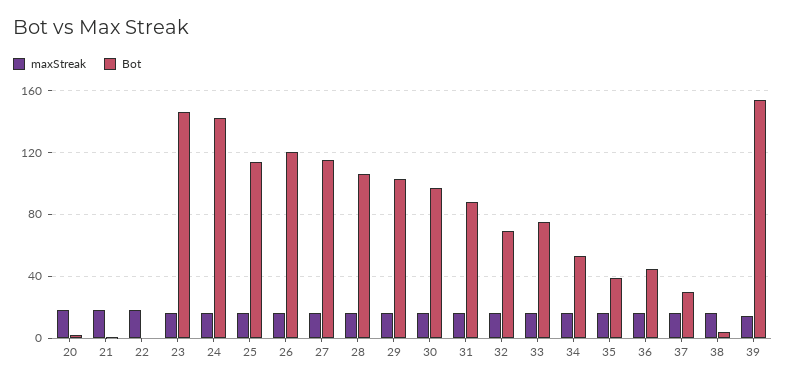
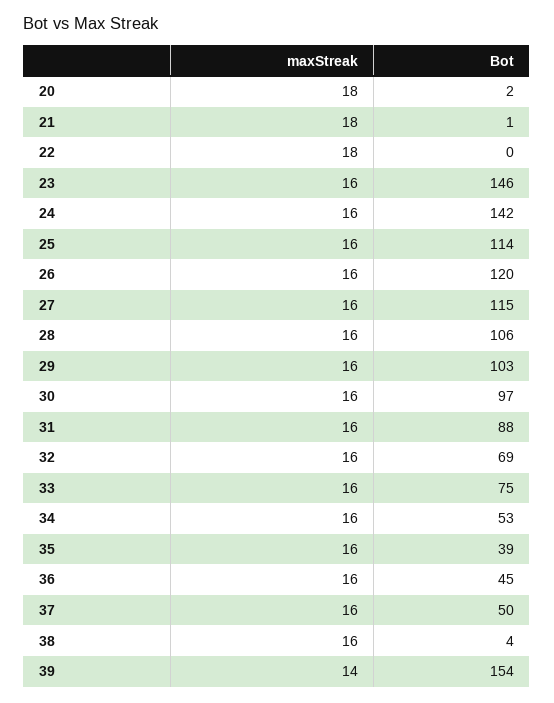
  {
    "maxStreak": {
      "20": 18,
      "21": 18,
      "22": 18,
      "23": 16,
      "24": 16,
      "25": 16,
      "26": 16,
      "27": 16,
      "28": 16,
      "29": 16,
      "30": 16,
      "31": 16,
      "32": 16,
      "33": 16,
      "34": 16,
      "35": 16,
      "36": 16,
      "37": 16,
      "38": 16,
      "39": 14
    },
    "Bot": {
      "20": 2,
      "21": 1,
      "22": 0,
      "23": 146,
      "24": 142,
      "25": 114,
      "26": 120,
      "27": 115,
      "28": 106,
      "29": 103,
      "30": 97,
      "31": 88,
      "32": 69,
      "33": 75,
      "34": 53,
      "35": 39,
      "36": 45,
-     "37": 30,
+     "37": 50,
      "38": 4,
      "39": 154
    }
  }

